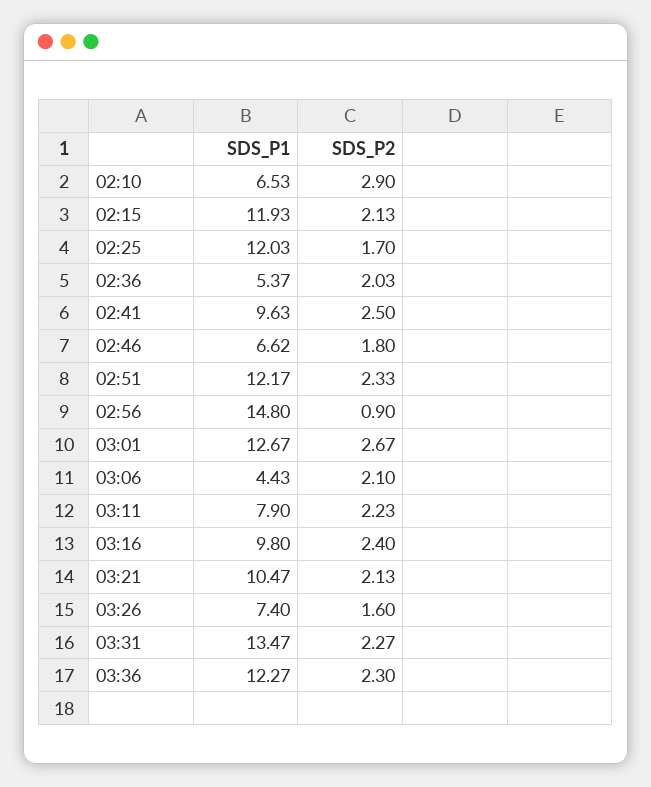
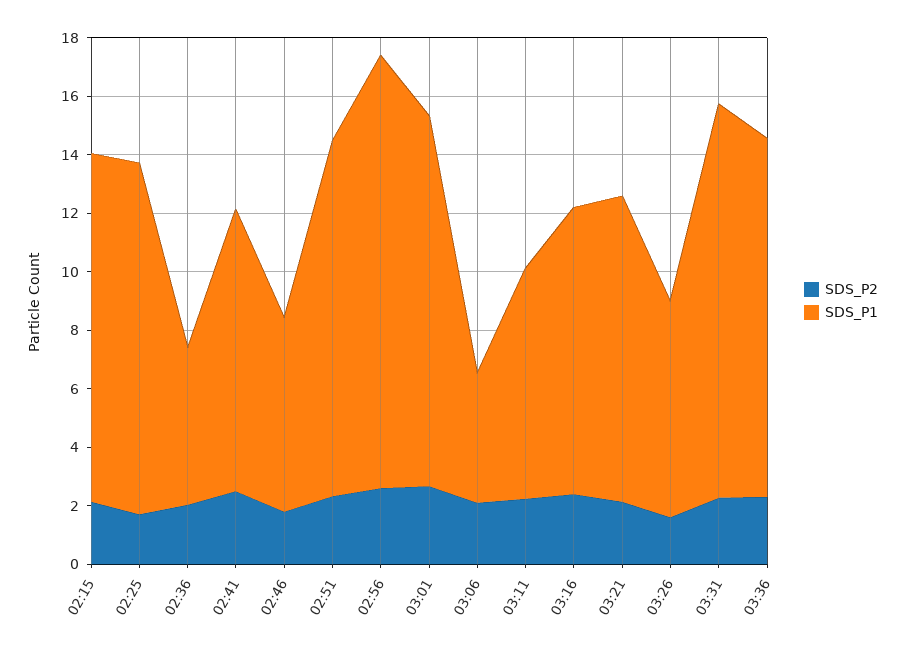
  {
    "SDS_P1": {
-     "02:10": 6.53,
      "02:15": 11.93,
      "02:25": 12.03,
      "02:36": 5.37,
      "02:41": 9.63,
      "02:46": 6.62,
      "02:51": 12.17,
      "02:56": 14.8,
      "03:01": 12.67,
      "03:06": 4.43,
      "03:11": 7.9,
      "03:16": 9.8,
      "03:21": 10.47,
      "03:26": 7.4,
      "03:31": 13.47,
      "03:36": 12.27
    },
    "SDS_P2": {
-     "02:10": 2.9,
      "02:15": 2.13,
      "02:25": 1.7,
      "02:36": 2.03,
      "02:41": 2.5,
      "02:46": 1.8,
      "02:51": 2.33,
-     "02:56": 0.9,
+     "02:56": 2.5,
      "03:01": 2.67,
      "03:06": 2.1,
      "03:11": 2.23,
      "03:16": 2.4,
      "03:21": 2.13,
      "03:26": 1.6,
      "03:31": 2.27,
      "03:36": 2.3
    }
  }

